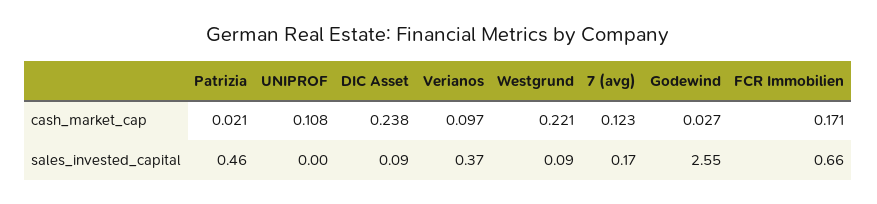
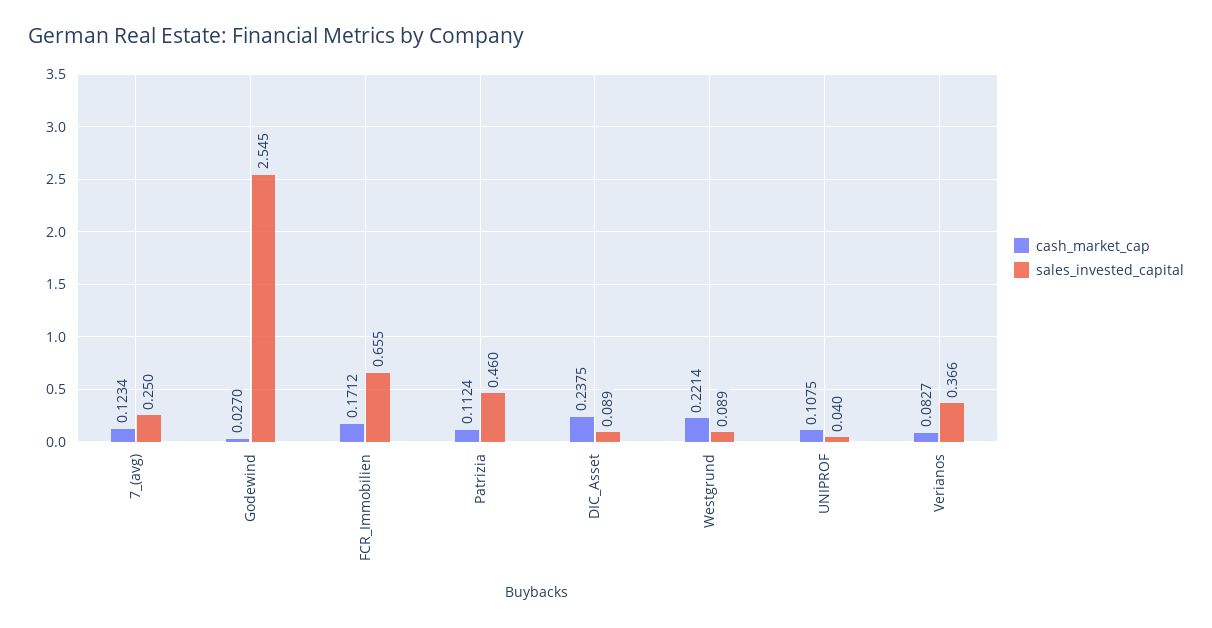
  {
    "cash_market_cap": {
-     "Patrizia": 0.021,
+     "Patrizia": 0.1124,
      "UNIPROF": 0.1075,
      "DIC Asset": 0.2375,
-     "Verianos": 0.097,
+     "Verianos": 0.0827,
      "Westgrund": 0.2214,
      "7 (avg)": 0.1234,
      "Godewind": 0.027,
      "FCR Immobilien": 0.1712
    },
    "sales_invested_capital": {
      "Patrizia": 0.46,
-     "UNIPROF": 0,
+     "UNIPROF": 0.04,
      "DIC Asset": 0.089,
      "Verianos": 0.366,
      "Westgrund": 0.089,
-     "7 (avg)": 0.17,
+     "7 (avg)": 0.25,
      "Godewind": 2.545,
      "FCR Immobilien": 0.655
    }
  }

